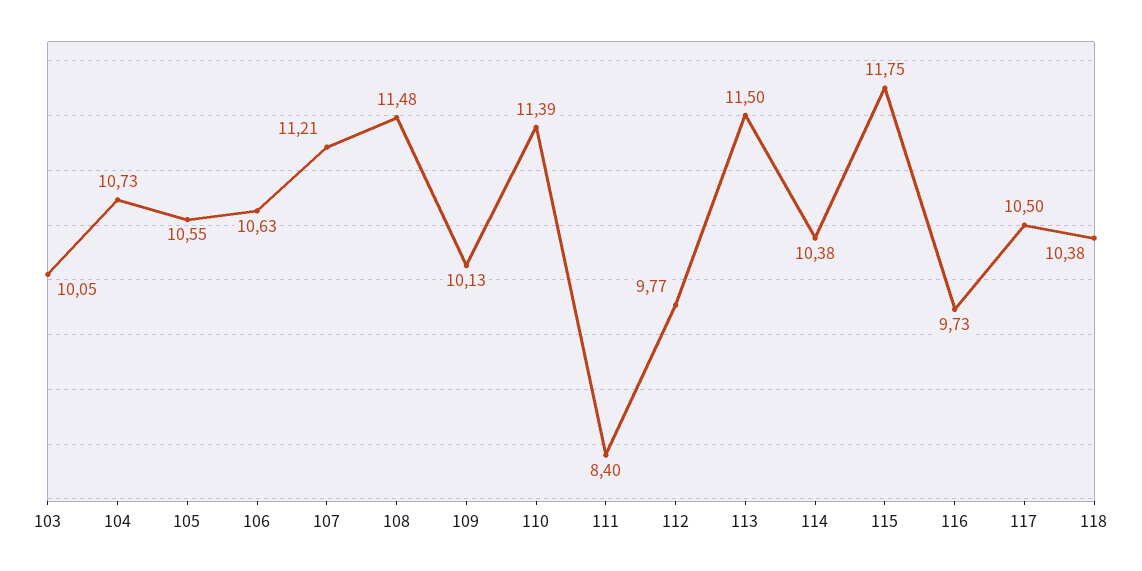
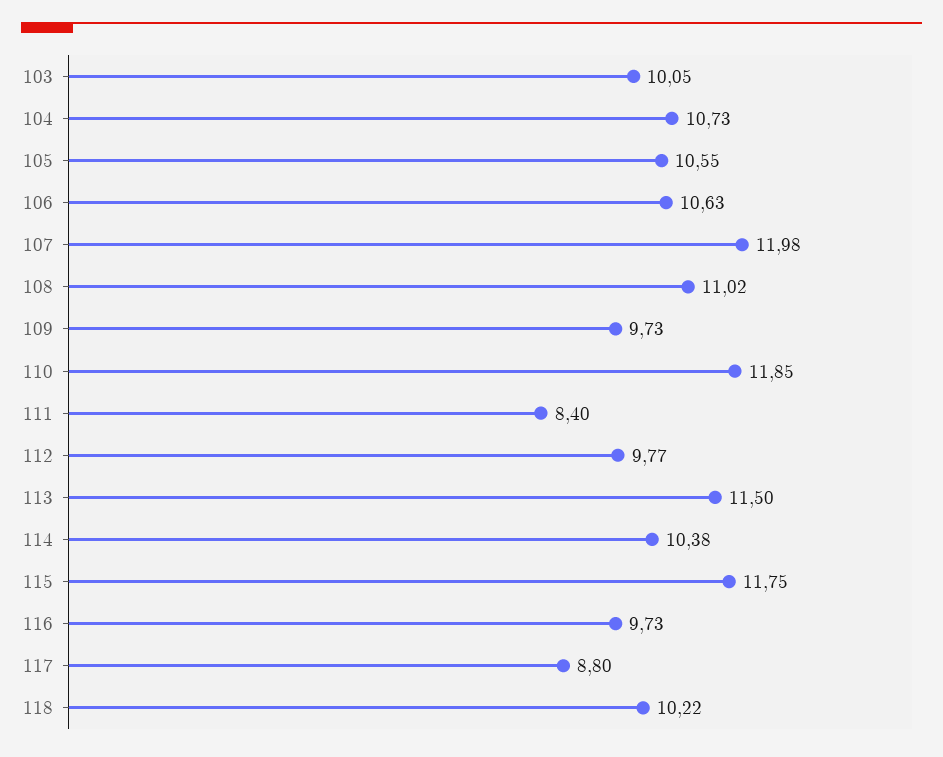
  {
    "103": 10.05,
    "104": 10.73,
    "105": 10.55,
    "106": 10.63,
-   "107": 11.21,
+   "107": 11.98,
-   "108": 11.48,
+   "108": 11.02,
-   "109": 10.13,
+   "109": 9.73,
-   "110": 11.39,
+   "110": 11.85,
    "111": 8.4,
    "112": 9.77,
    "113": 11.5,
    "114": 10.38,
    "115": 11.75,
    "116": 9.73,
-   "117": 10.5,
+   "117": 8.8,
-   "118": 10.38
+   "118": 10.22
  }

